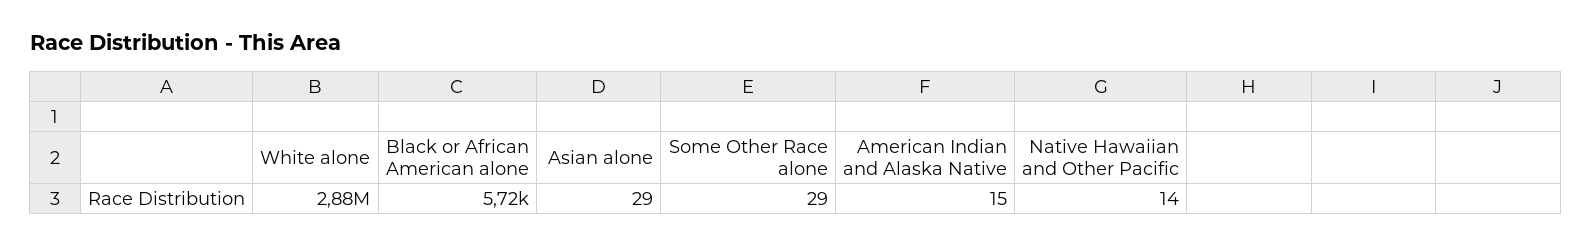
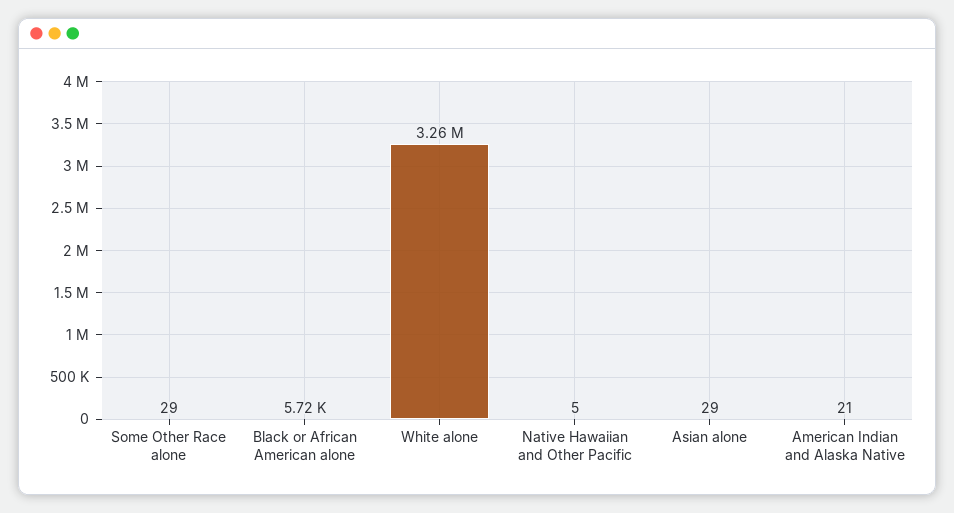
  {
-   "White alone": 2880000,
+   "White alone": 3260000,
    "Black or African American alone": 5720,
    "Asian alone": 29,
    "Some Other Race alone": 29,
-   "American Indian and Alaska Native": 15,
+   "American Indian and Alaska Native": 21,
-   "Native Hawaiian and Other Pacific": 14
+   "Native Hawaiian and Other Pacific": 5
  }

